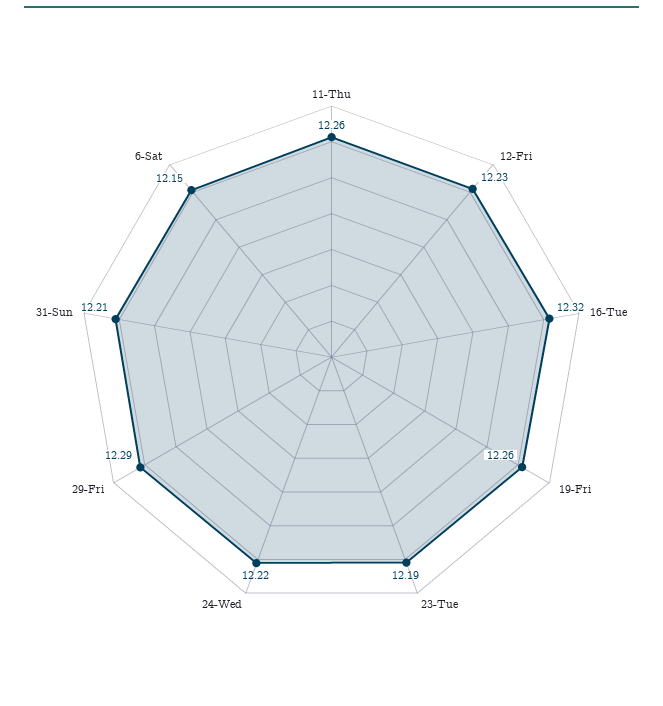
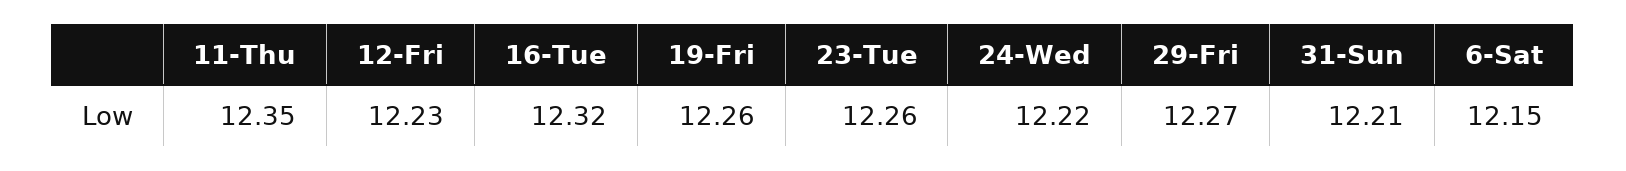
  {
-   "11-Thu": 12.26,
+   "11-Thu": 12.35,
    "12-Fri": 12.23,
    "16-Tue": 12.32,
    "19-Fri": 12.26,
-   "23-Tue": 12.19,
+   "23-Tue": 12.26,
    "24-Wed": 12.22,
-   "29-Fri": 12.29,
+   "29-Fri": 12.27,
    "31-Sun": 12.21,
    "6-Sat": 12.15
  }

